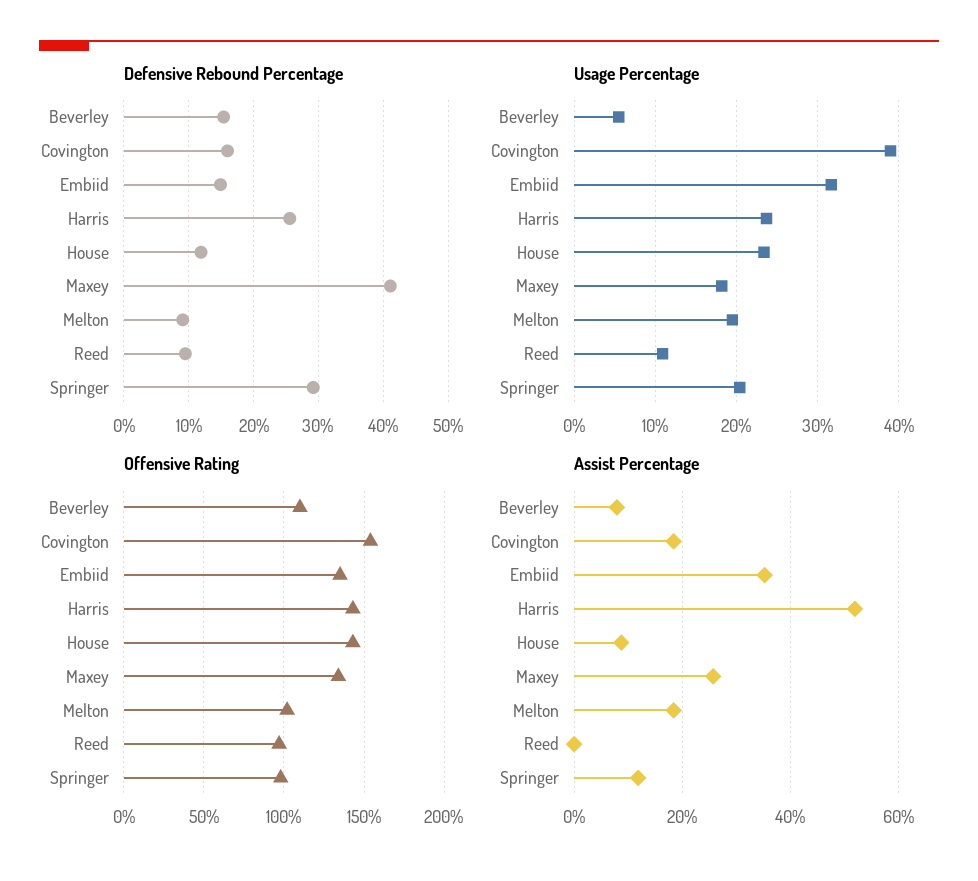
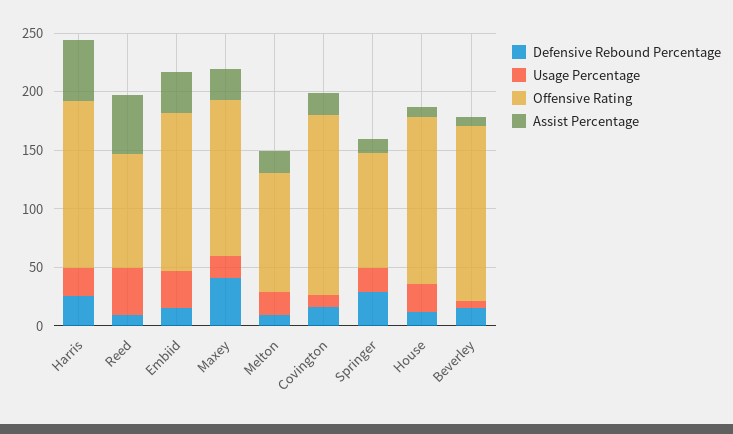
  {
    "Defensive Rebound Percentage": {
      "Beverley": 15,
      "Covington": 16,
      "Embiid": 15,
      "Harris": 26,
      "House": 12,
      "Maxey": 41,
      "Melton": 9,
      "Reed": 10,
      "Springer": 29
    },
    "Usage Percentage": {
      "Beverley": 6,
-     "Covington": 39,
+     "Covington": 10,
      "Embiid": 32,
      "Harris": 24,
      "House": 23,
      "Maxey": 18,
      "Melton": 20,
-     "Reed": 11,
+     "Reed": 40,
      "Springer": 20
    },
    "Offensive Rating": {
-     "Beverley": 110,
+     "Beverley": 150,
      "Covington": 155,
      "Embiid": 135,
      "Harris": 145,
      "House": 145,
      "Maxey": 135,
      "Melton": 100,
      "Reed": 95,
      "Springer": 100
    },
    "Assist Percentage": {
      "Beverley": 8,
      "Covington": 18,
      "Embiid": 36,
      "Harris": 52,
      "House": 8,
      "Maxey": 26,
      "Melton": 18,
-     "Reed": 0,
+     "Reed": 50,
      "Springer": 12
    }
  }

